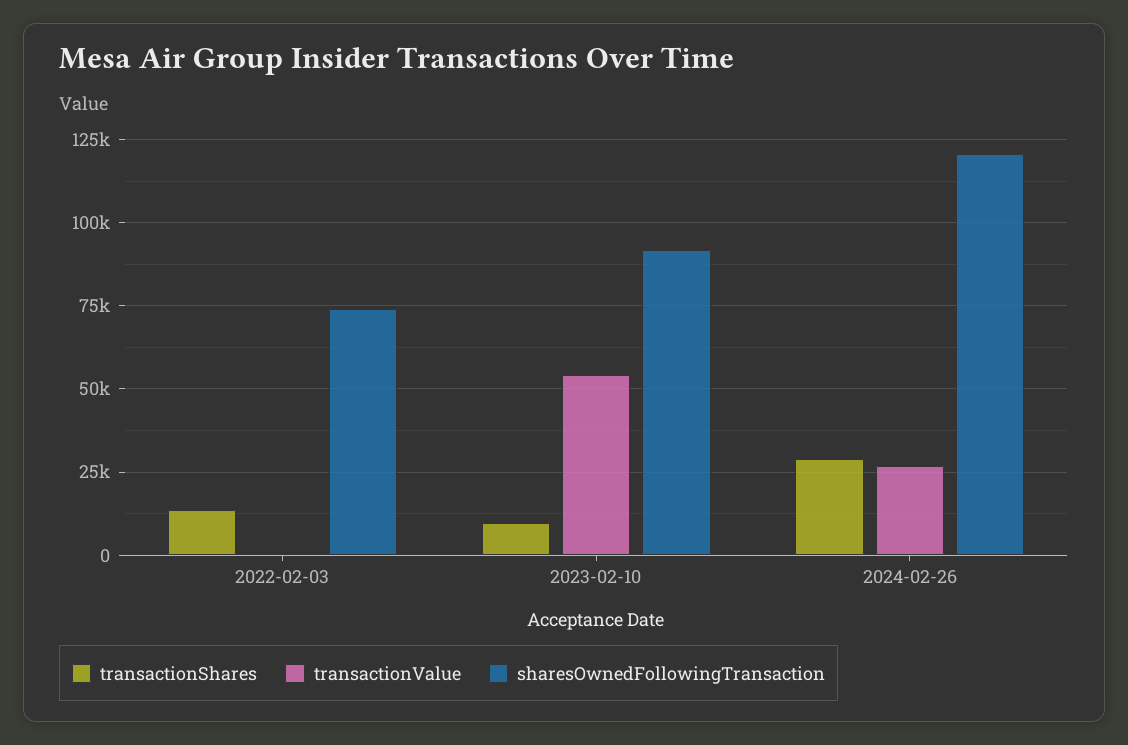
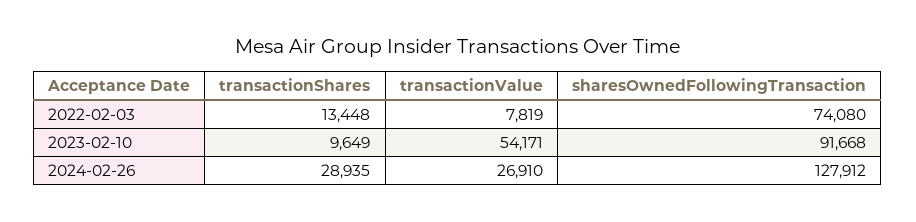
  {
    "transactionShares": {
      "2022-02-03": 13448,
      "2023-02-10": 9649,
      "2024-02-26": 28935
    },
    "transactionValue": {
-     "2022-02-03": 0,
+     "2022-02-03": 7819,
      "2023-02-10": 54171,
      "2024-02-26": 26910
    },
    "sharesOwnedFollowingTransaction": {
      "2022-02-03": 74080,
      "2023-02-10": 91668,
-     "2024-02-26": 120000
+     "2024-02-26": 127912
    }
  }

